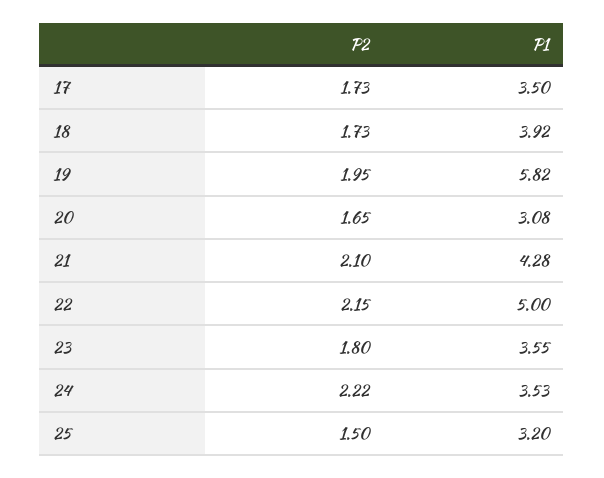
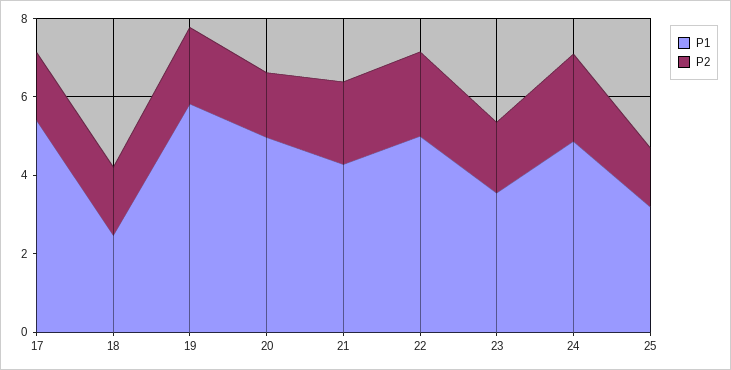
  {
    "P2": {
      "17": 1.73,
      "18": 1.73,
      "19": 1.95,
      "20": 1.65,
      "21": 2.1,
      "22": 2.15,
      "23": 1.8,
      "24": 2.22,
      "25": 1.5
    },
    "P1": {
-     "17": 3.5,
+     "17": 5.5,
-     "18": 3.92,
+     "18": 2.5,
      "19": 5.82,
-     "20": 3.08,
+     "20": 5,
      "21": 4.28,
      "22": 5,
      "23": 3.55,
-     "24": 3.53,
+     "24": 5,
      "25": 3.2
    }
  }

